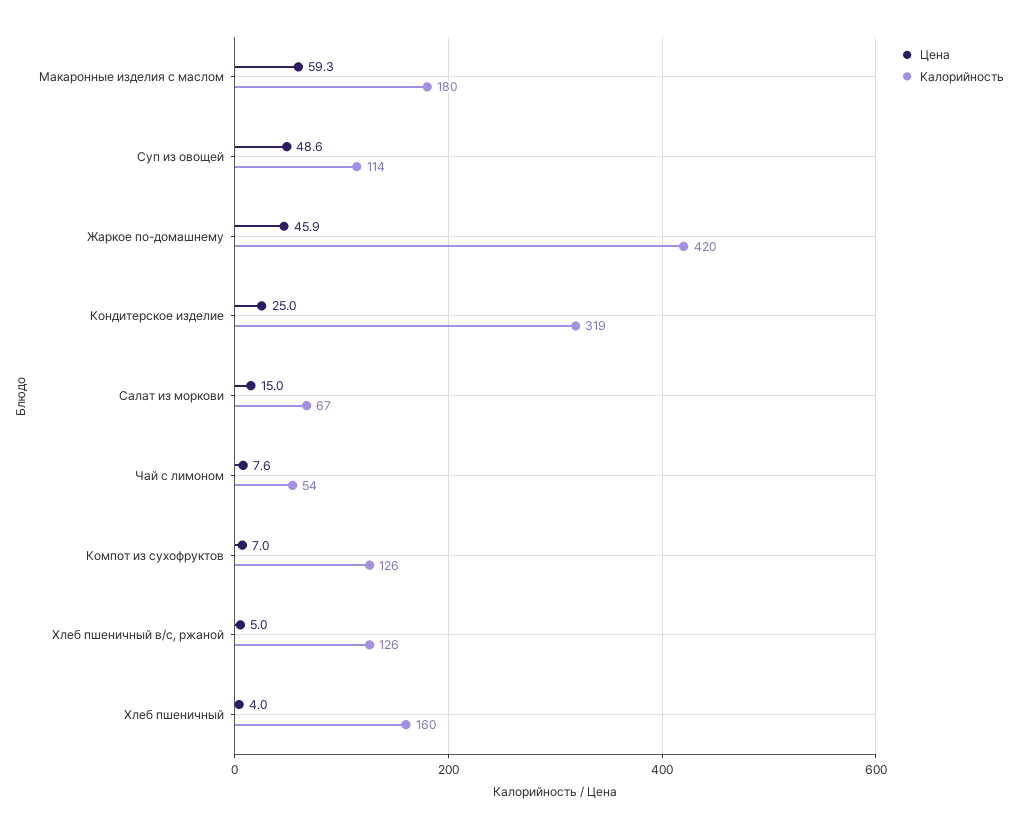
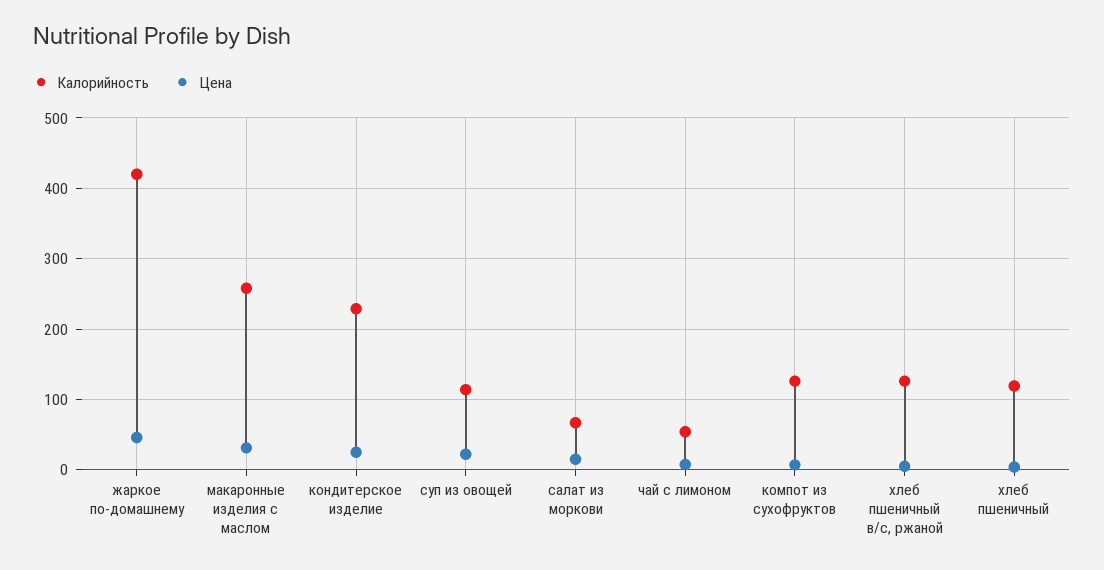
  {
    "Цена": {
-     "Макаронные изделия с маслом": 59.3,
+     "Макаронные изделия с маслом": 30,
-     "Суп из овощей": 48.6,
+     "Суп из овощей": 20,
      "Жаркое по-домашнему": 45.9,
      "Кондитерское изделие": 25,
      "Салат из моркови": 15,
      "Чай с лимоном": 7.6,
      "Компот из сухофруктов": 7,
      "Хлеб пшеничный в/с, ржаной": 5,
      "Хлеб пшеничный": 4
    },
    "Калорийность": {
-     "Макаронные изделия с маслом": 180,
+     "Макаронные изделия с маслом": 260,
      "Суп из овощей": 114,
      "Жаркое по-домашнему": 420,
-     "Кондитерское изделие": 319,
+     "Кондитерское изделие": 230,
      "Салат из моркови": 67,
      "Чай с лимоном": 54,
      "Компот из сухофруктов": 126,
      "Хлеб пшеничный в/с, ржаной": 126,
-     "Хлеб пшеничный": 160
+     "Хлеб пшеничный": 120
    }
  }

